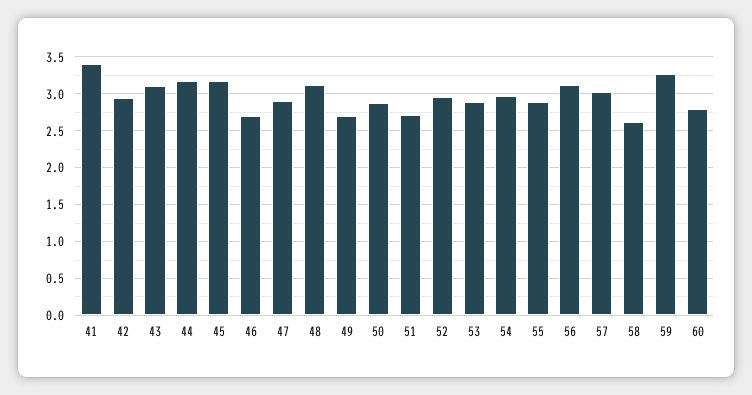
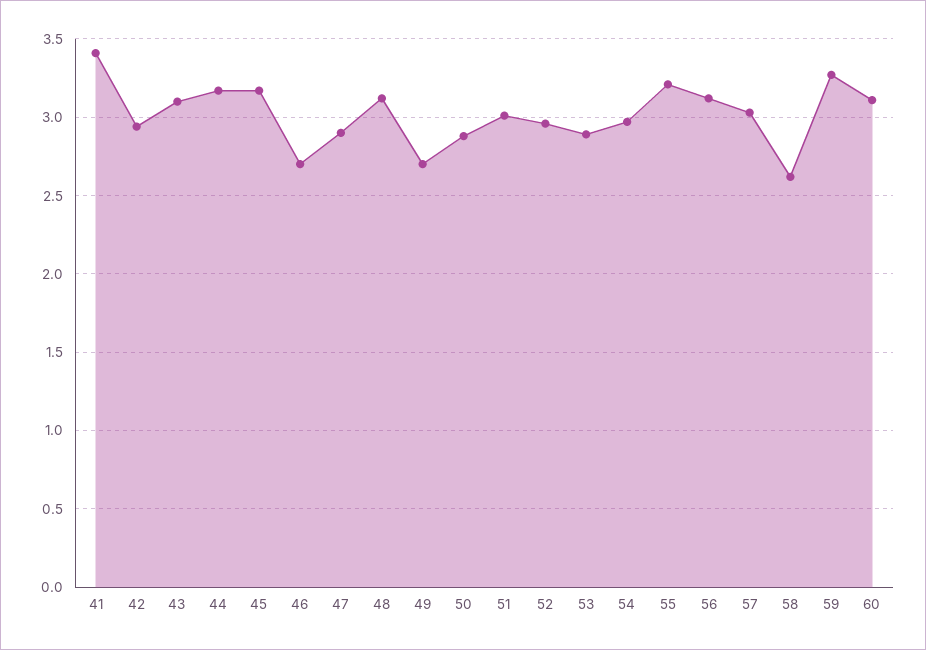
  {
    "41": 3.4,
    "42": 2.95,
    "43": 3.1,
    "44": 3.15,
    "45": 3.15,
    "46": 2.7,
    "47": 2.9,
    "48": 3.1,
    "49": 2.7,
    "50": 2.9,
-   "51": 2.7,
+   "51": 3,
    "52": 2.95,
    "53": 2.9,
    "54": 2.95,
-   "55": 2.9,
+   "55": 3.2,
    "56": 3.1,
    "57": 3.05,
    "58": 2.6,
    "59": 3.25,
-   "60": 2.8
+   "60": 3.1
  }

